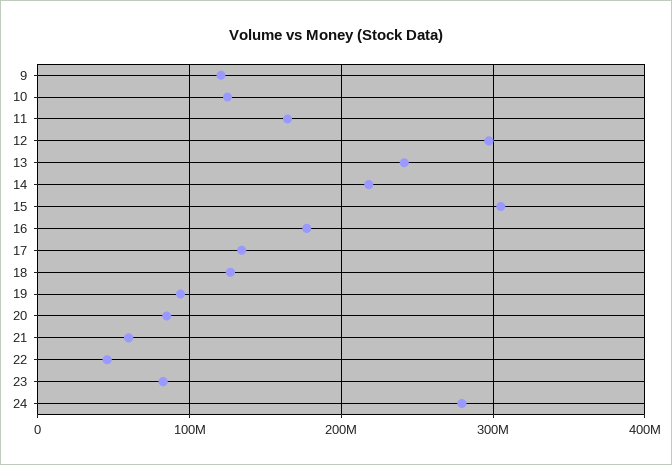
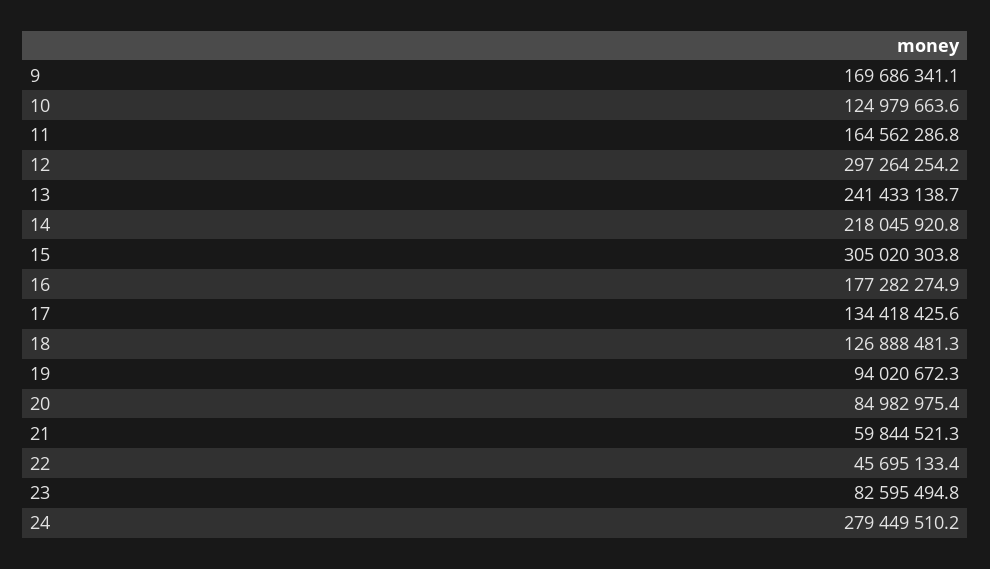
  {
-   "9": 120000000,
+   "9": 169686341.1,
    "10": 124979663.6,
    "11": 164562286.8,
    "12": 297264254.2,
    "13": 241433138.7,
    "14": 218045920.8,
    "15": 305020303.8,
    "16": 177282274.9,
    "17": 134418425.6,
    "18": 126888481.3,
    "19": 94020672.3,
    "20": 84982975.4,
    "21": 59844521.3,
    "22": 45695133.4,
    "23": 82595494.8,
    "24": 279449510.2
  }

